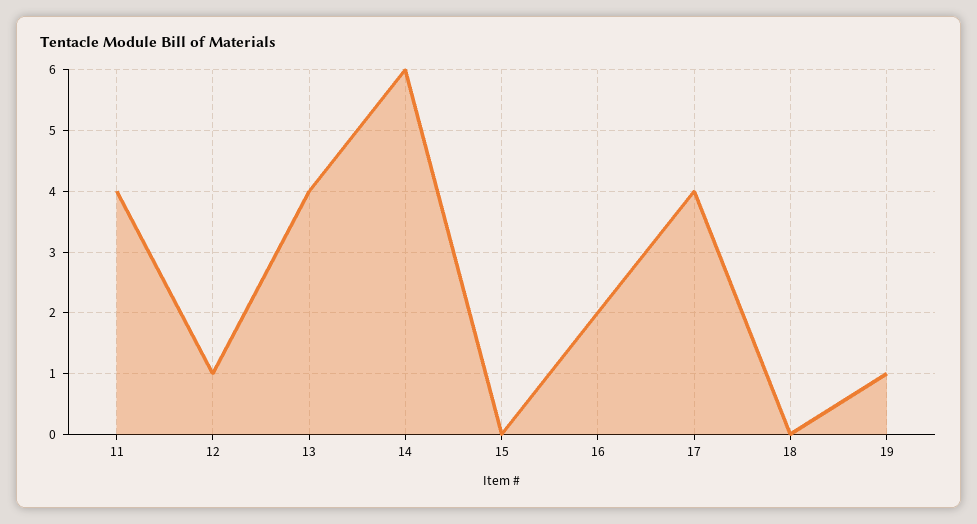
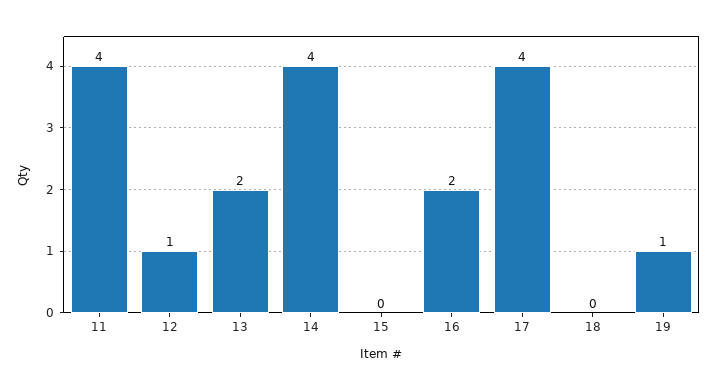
  {
    "11": 4,
    "12": 1,
-   "13": 4,
+   "13": 2,
-   "14": 6,
+   "14": 4,
    "15": 0,
    "16": 2,
    "17": 4,
    "18": 0,
    "19": 1
  }

